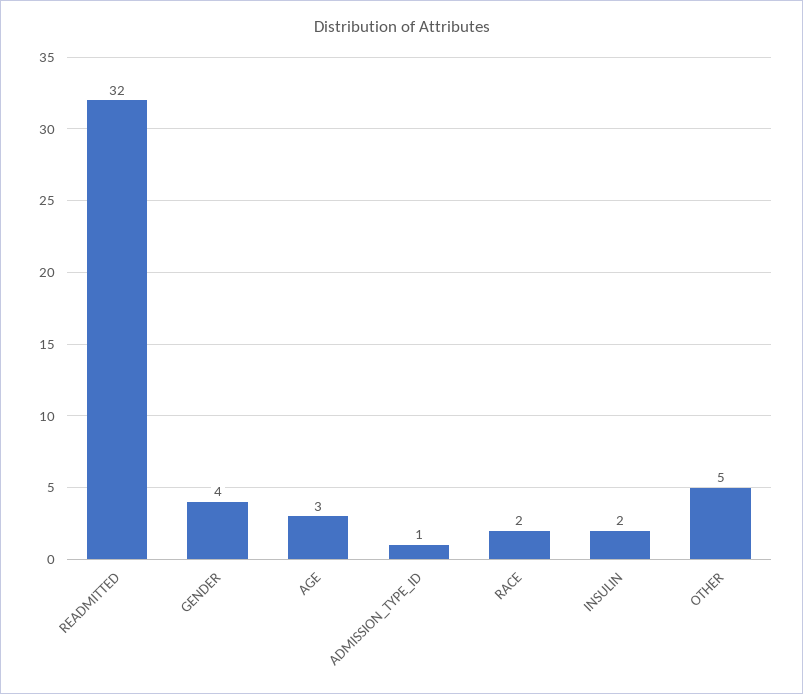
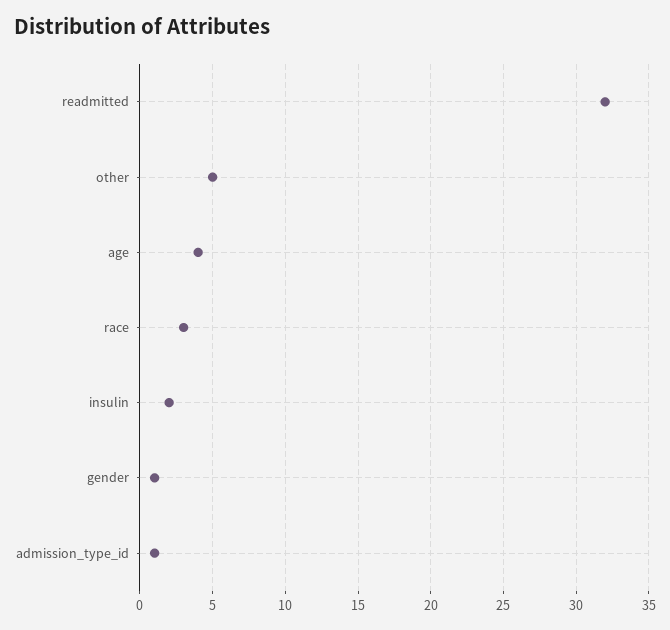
  {
    "READMITTED": 32,
-   "GENDER": 4,
+   "GENDER": 1,
-   "AGE": 3,
+   "AGE": 4,
    "ADMISSION_TYPE_ID": 1,
-   "RACE": 2,
+   "RACE": 3,
    "INSULIN": 2,
    "OTHER": 5
  }

